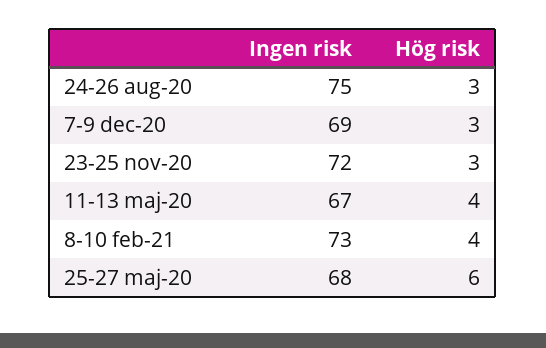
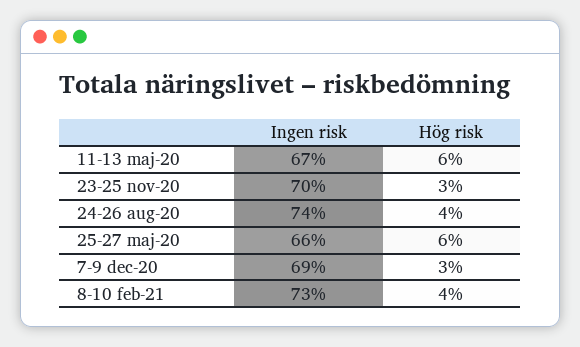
  {
    "Ingen risk": {
-     "24-26 aug-20": 75,
+     "24-26 aug-20": 74,
      "7-9 dec-20": 69,
-     "23-25 nov-20": 72,
+     "23-25 nov-20": 70,
      "11-13 maj-20": 67,
      "8-10 feb-21": 73,
-     "25-27 maj-20": 68
+     "25-27 maj-20": 66
    },
    "Hög risk": {
-     "24-26 aug-20": 3,
+     "24-26 aug-20": 4,
      "7-9 dec-20": 3,
      "23-25 nov-20": 3,
-     "11-13 maj-20": 4,
+     "11-13 maj-20": 6,
      "8-10 feb-21": 4,
      "25-27 maj-20": 6
    }
  }

